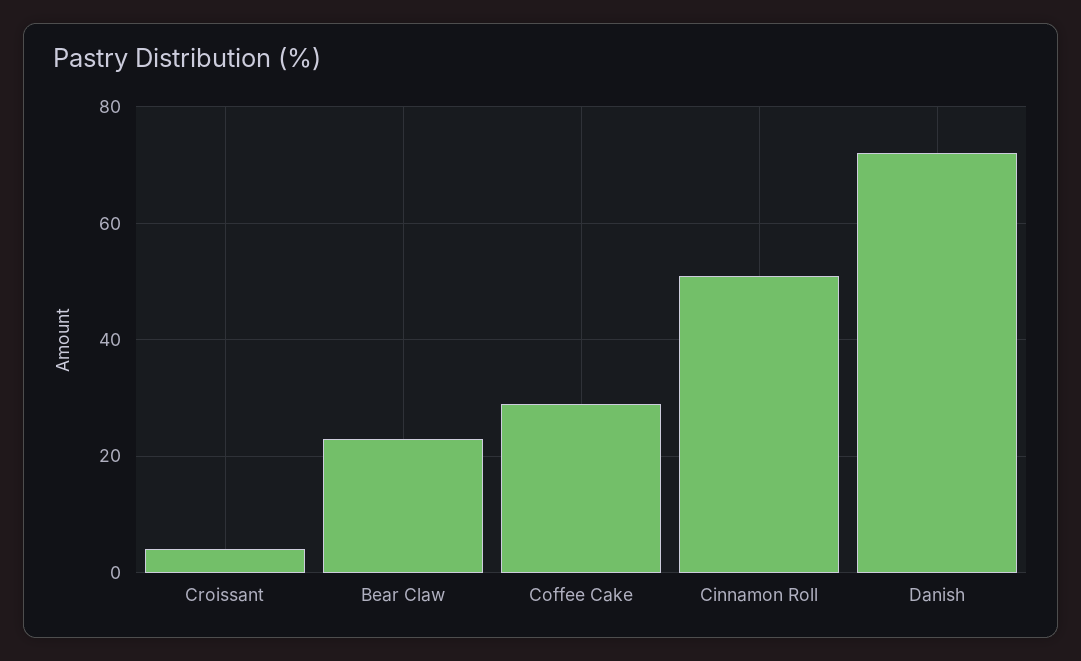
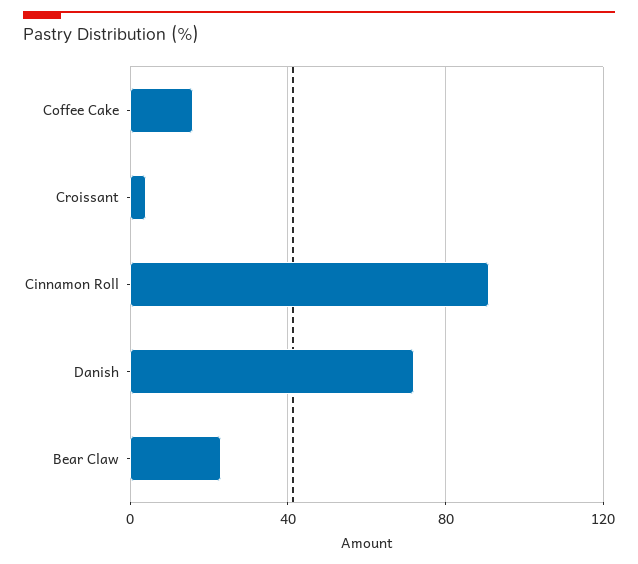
  {
    "Croissant": 5,
    "Bear Claw": 25,
-   "Coffee Cake": 30,
+   "Coffee Cake": 15,
-   "Cinnamon Roll": 50,
+   "Cinnamon Roll": 90,
    "Danish": 70
  }

